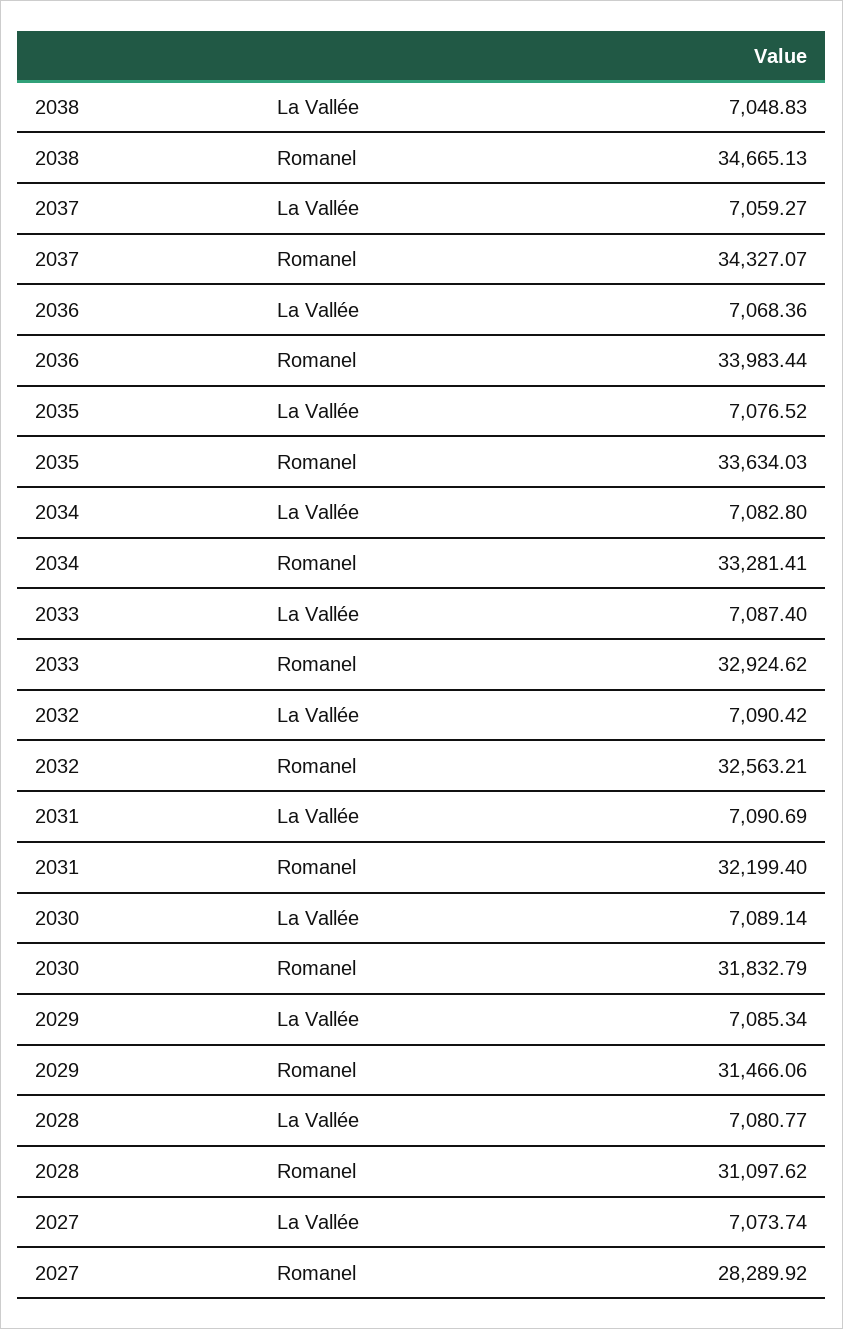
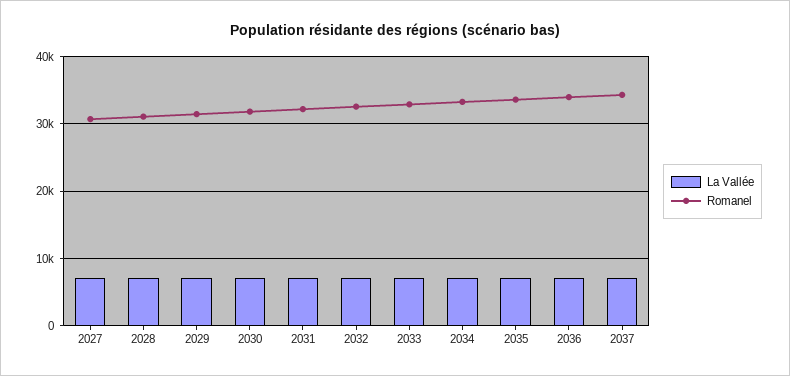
  {
    "La Vallée": {
-     "2038": 7048.83,
      "2037": 7059.27,
      "2036": 7068.36,
      "2035": 7076.52,
      "2034": 7082.8,
      "2033": 7087.4,
      "2032": 7090.42,
      "2031": 7090.69,
      "2030": 7089.14,
      "2029": 7085.34,
      "2028": 7080.77,
      "2027": 7073.74
    },
    "Romanel": {
-     "2038": 34665.13,
      "2037": 34327.07,
      "2036": 33983.44,
      "2035": 33634.03,
      "2034": 33281.41,
      "2033": 32924.62,
      "2032": 32563.21,
      "2031": 32199.4,
      "2030": 31832.79,
      "2029": 31466.06,
      "2028": 31097.62,
-     "2027": 28289.92
+     "2027": 31000
    }
  }

